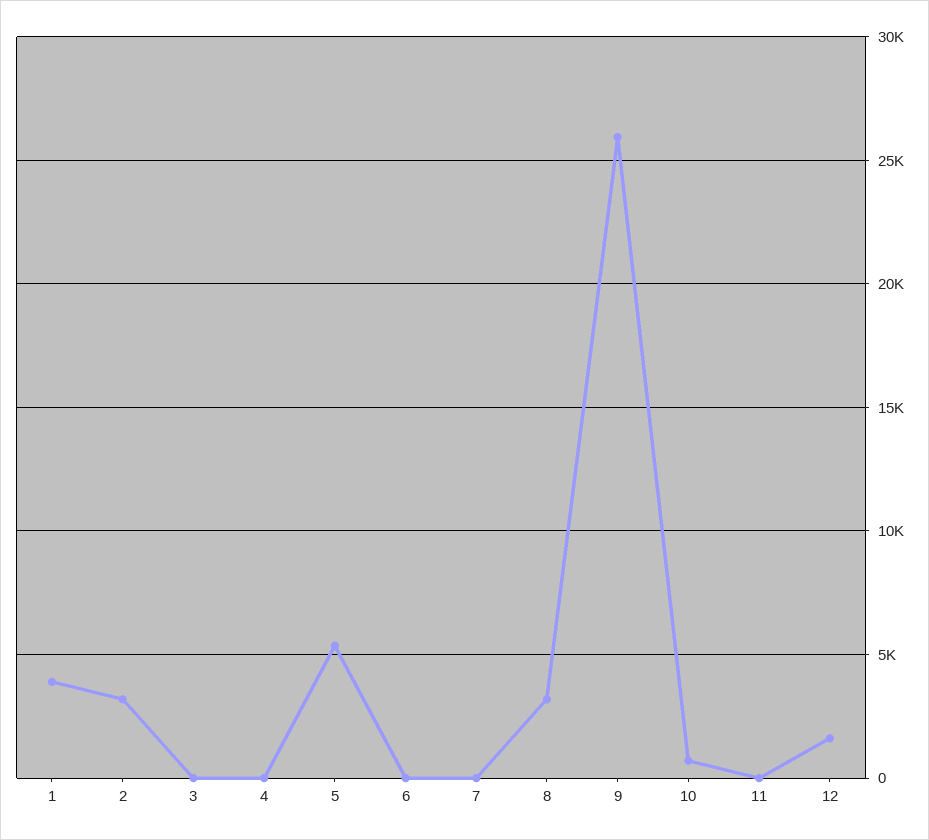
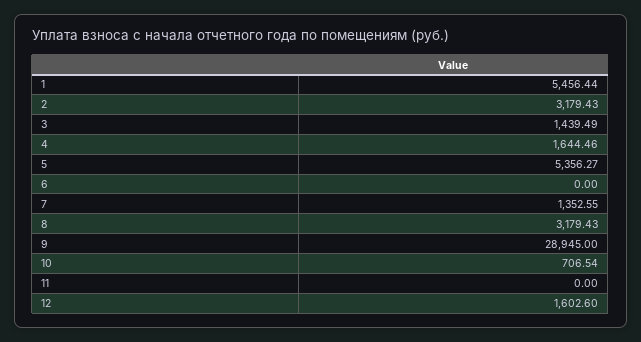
  {
-   "1": 4000,
+   "1": 5456.44,
    "2": 3179.43,
-   "3": 0,
+   "3": 1439.49,
-   "4": 0,
+   "4": 1644.46,
    "5": 5356.27,
    "6": 0,
-   "7": 0,
+   "7": 1352.55,
    "8": 3179.43,
-   "9": 26000,
+   "9": 28945,
    "10": 706.54,
    "11": 0,
    "12": 1602.6
  }

